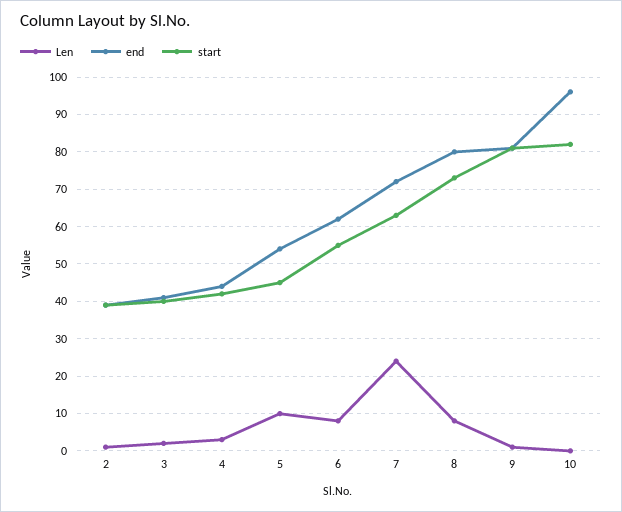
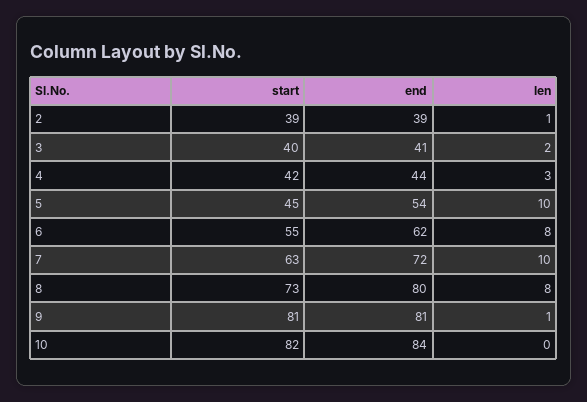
  {
    "Len": {
      "2": 1,
      "3": 2,
      "4": 3,
      "5": 10,
      "6": 8,
-     "7": 25,
+     "7": 10,
      "8": 8,
      "9": 1,
      "10": 0
    },
    "end": {
      "2": 39,
      "3": 41,
      "4": 44,
      "5": 54,
      "6": 62,
      "7": 72,
      "8": 80,
      "9": 81,
-     "10": 95
+     "10": 84
    },
    "start": {
      "2": 39,
      "3": 40,
      "4": 42,
      "5": 45,
      "6": 55,
      "7": 63,
      "8": 73,
      "9": 81,
      "10": 82
    }
  }

